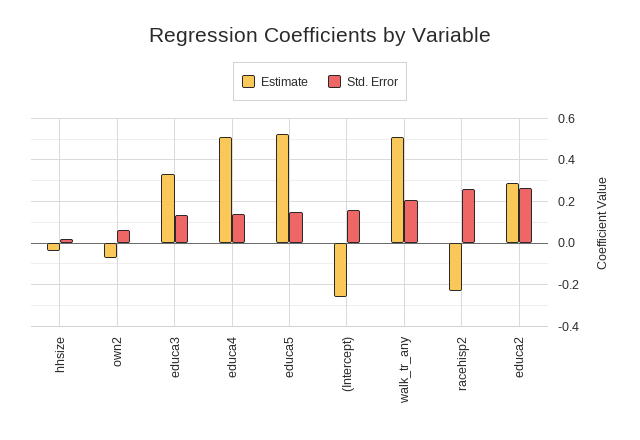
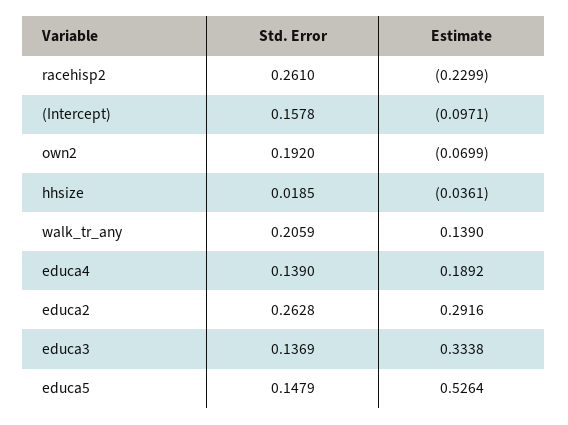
  {
    "Estimate": {
      "hhsize": -0.0361,
      "own2": -0.0699,
      "educa3": 0.3338,
-     "educa4": 0.5,
+     "educa4": 0.1892,
      "educa5": 0.5264,
-     "(Intercept)": -0.25,
+     "(Intercept)": -0.0971,
-     "walk_tr_any": 0.5,
+     "walk_tr_any": 0.139,
      "racehisp2": -0.2299,
      "educa2": 0.2916
    },
    "Std. Error": {
      "hhsize": 0.0185,
-     "own2": 0.05,
+     "own2": 0.192,
      "educa3": 0.1369,
      "educa4": 0.139,
      "educa5": 0.1479,
      "(Intercept)": 0.1578,
      "walk_tr_any": 0.2059,
      "racehisp2": 0.261,
      "educa2": 0.2628
    }
  }

